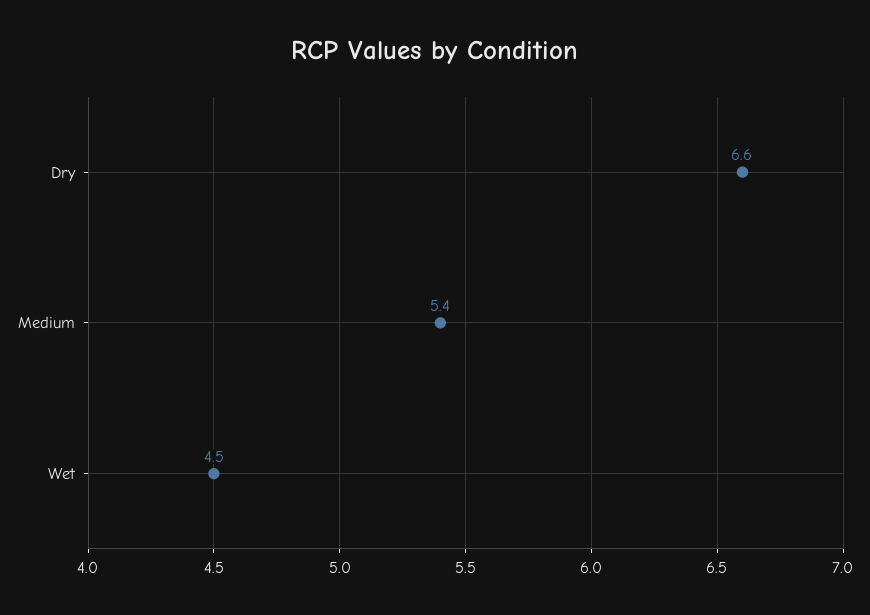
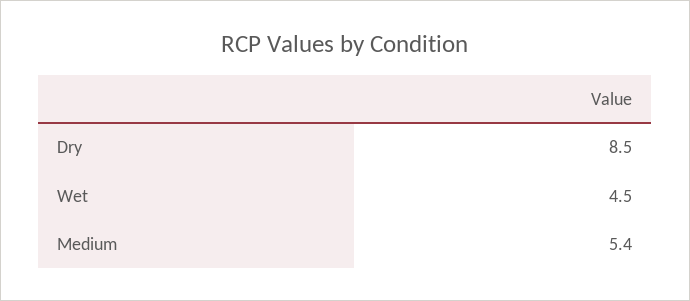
  {
-   "Dry": 6.6,
+   "Dry": 8.5,
    "Medium": 5.4,
    "Wet": 4.5
  }

